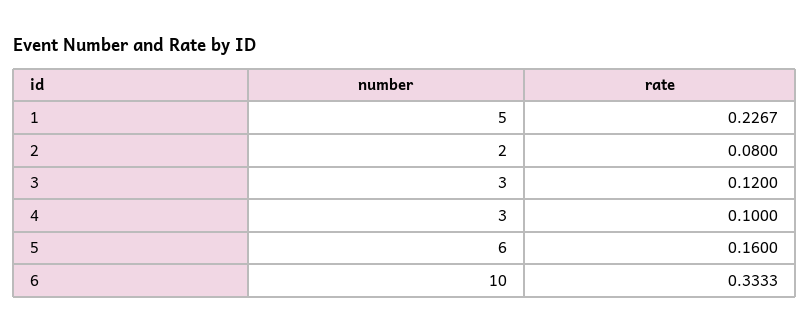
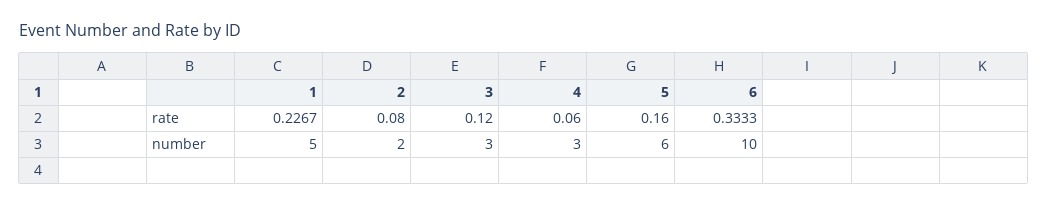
  {
    "number": {
      "1": 5,
      "2": 2,
      "3": 3,
      "4": 3,
      "5": 6,
      "6": 10
    },
    "rate": {
      "1": 0.2267,
      "2": 0.08,
      "3": 0.12,
-     "4": 0.1,
+     "4": 0.06,
      "5": 0.16,
      "6": 0.3333
    }
  }

